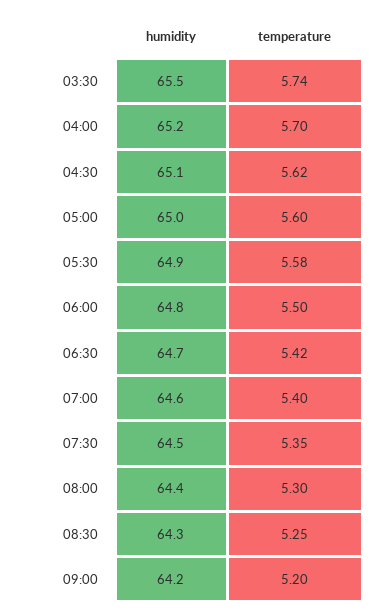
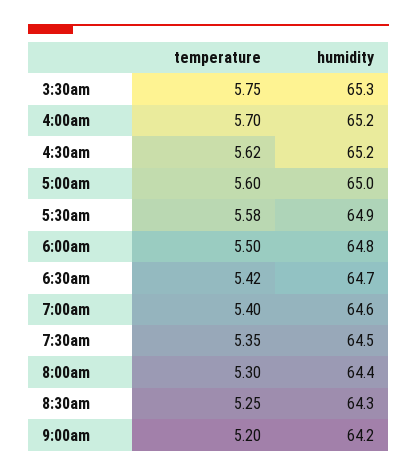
  {
    "humidity": {
-     "03:30": 65.5,
+     "03:30": 65.3,
      "04:00": 65.2,
-     "04:30": 65.1,
+     "04:30": 65.2,
      "05:00": 65,
      "05:30": 64.9,
      "06:00": 64.8,
      "06:30": 64.7,
      "07:00": 64.6,
      "07:30": 64.5,
      "08:00": 64.4,
      "08:30": 64.3,
      "09:00": 64.2
    },
    "temperature": {
-     "03:30": 5.74,
+     "03:30": 5.75,
      "04:00": 5.7,
      "04:30": 5.62,
      "05:00": 5.6,
      "05:30": 5.58,
      "06:00": 5.5,
      "06:30": 5.42,
      "07:00": 5.4,
      "07:30": 5.35,
      "08:00": 5.3,
      "08:30": 5.25,
      "09:00": 5.2
    }
  }

